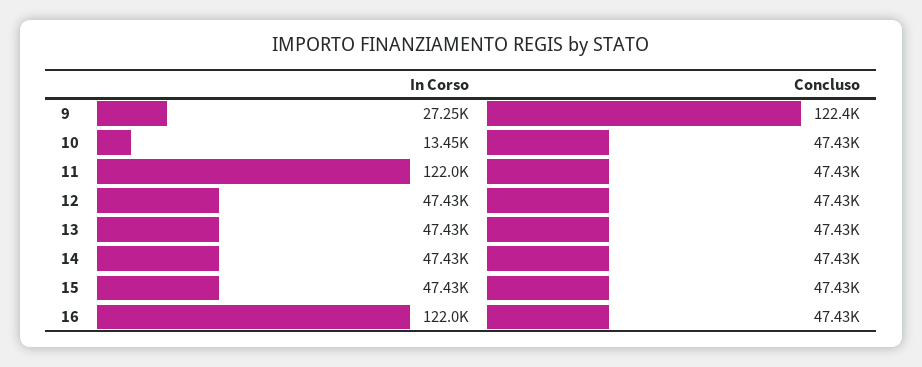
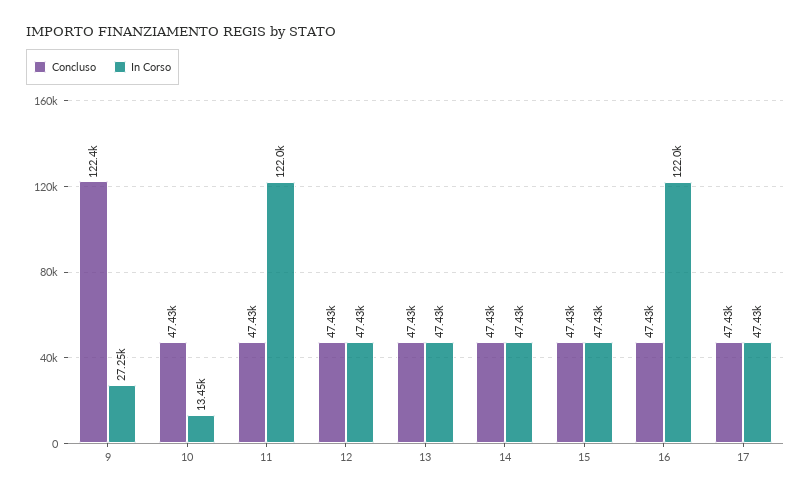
  {
    "In Corso": {
      "9": 27250,
      "10": 13450,
      "11": 122000,
      "12": 47430,
      "13": 47430,
      "14": 47430,
      "15": 47430,
-     "16": 122000
+     "16": 122000,
+     "17": 47430
    },
    "Concluso": {
      "9": 122400,
      "10": 47430,
      "11": 47430,
      "12": 47430,
      "13": 47430,
      "14": 47430,
      "15": 47430,
-     "16": 47430
+     "16": 47430,
+     "17": 47430
    }
  }

